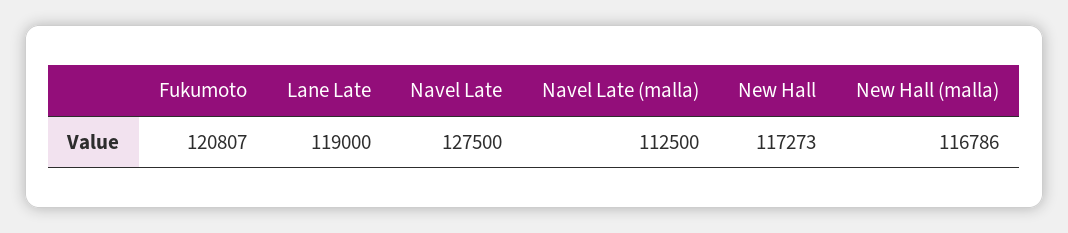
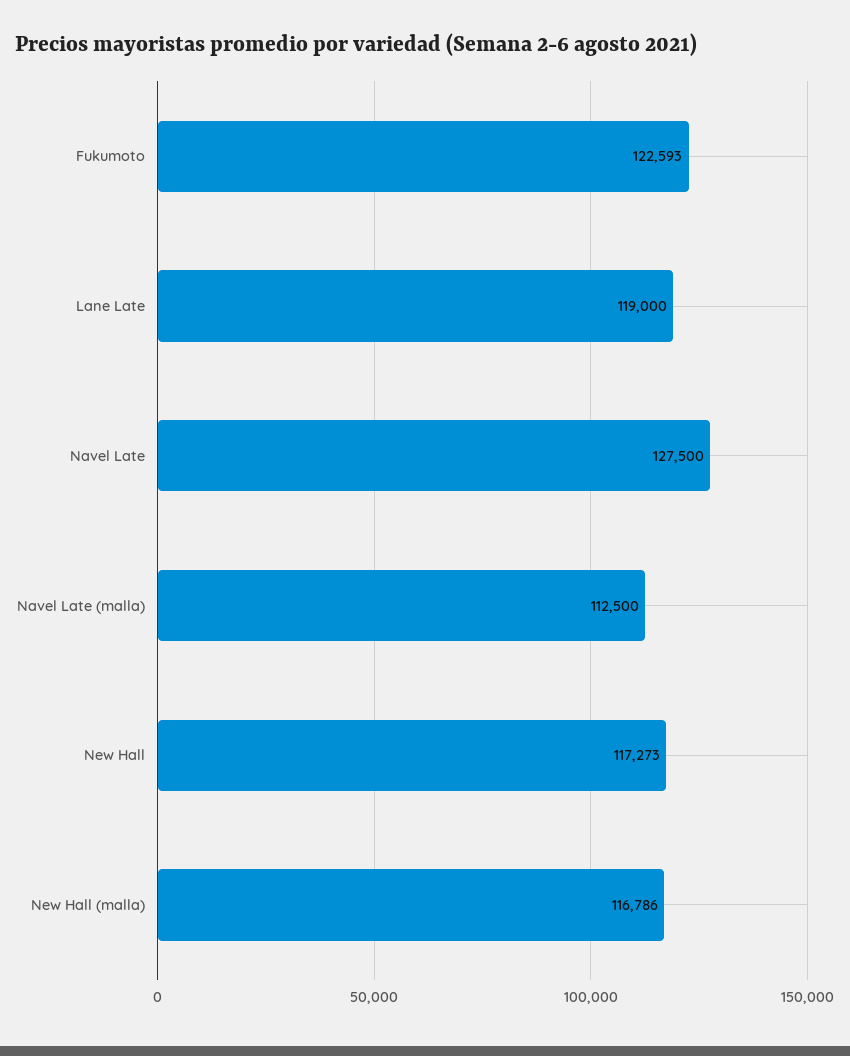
  {
-   "Fukumoto": 120807,
+   "Fukumoto": 122593,
    "Lane Late": 119000,
    "Navel Late": 127500,
    "Navel Late (malla)": 112500,
    "New Hall": 117273,
    "New Hall (malla)": 116786
  }

